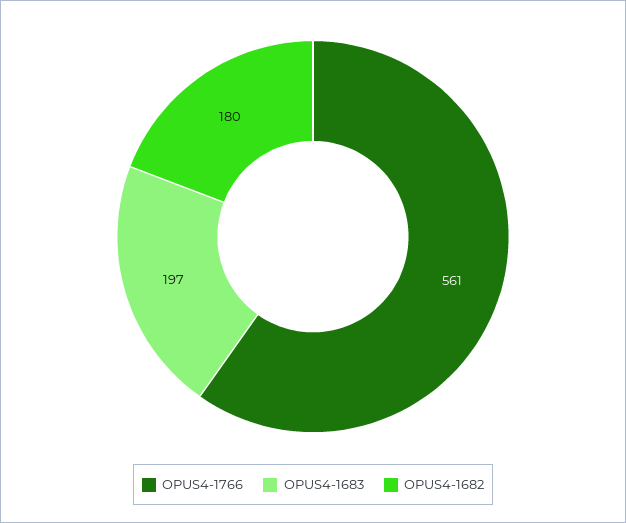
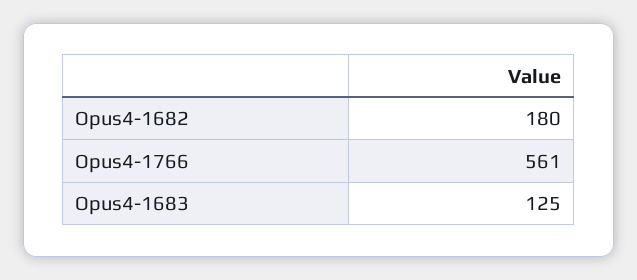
  {
    "OPUS4-1766": 561,
-   "OPUS4-1683": 197,
+   "OPUS4-1683": 125,
    "OPUS4-1682": 180
  }

